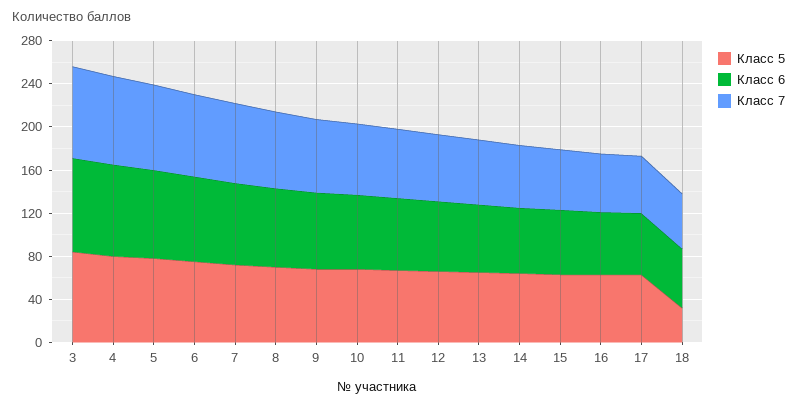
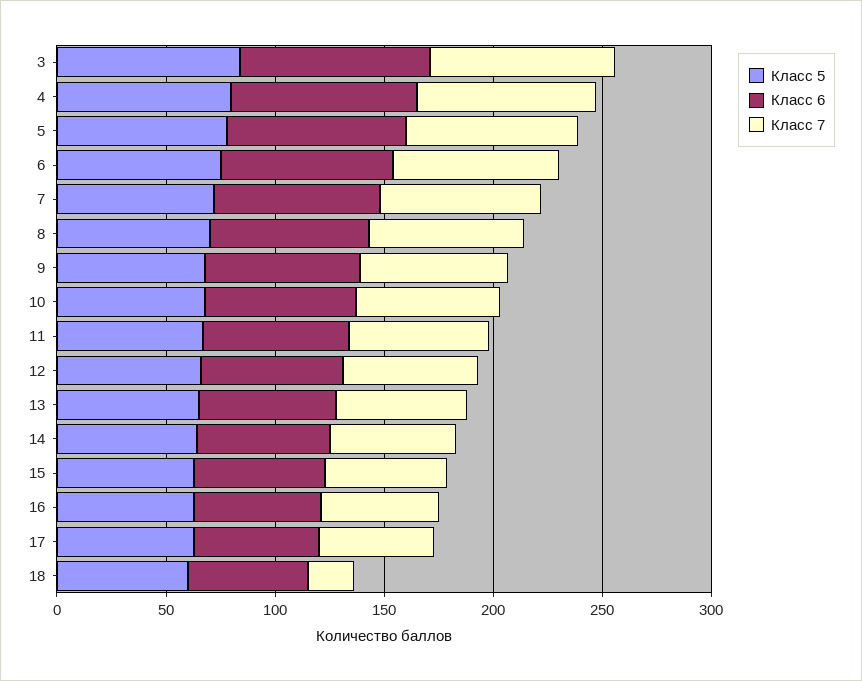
  {
    "Класс 5": {
      "3": 80,
      "4": 80,
      "5": 80,
      "6": 80,
      "7": 70,
      "8": 70,
      "9": 70,
      "10": 70,
      "11": 70,
      "12": 70,
      "13": 70,
      "14": 60,
      "15": 60,
      "16": 60,
      "17": 60,
-     "18": 30
+     "18": 60
    },
    "Класс 6": {
      "3": 90,
      "4": 90,
      "5": 80,
      "6": 80,
      "7": 80,
      "8": 70,
      "9": 70,
      "10": 70,
      "11": 70,
      "12": 70,
      "13": 60,
      "14": 60,
      "15": 60,
      "16": 60,
      "17": 60,
      "18": 60
    },
    "Класс 7": {
      "3": 90,
      "4": 80,
      "5": 80,
      "6": 80,
      "7": 70,
      "8": 70,
      "9": 70,
      "10": 70,
      "11": 60,
      "12": 60,
      "13": 60,
      "14": 60,
      "15": 60,
      "16": 50,
      "17": 50,
-     "18": 50
+     "18": 20
    }
  }

